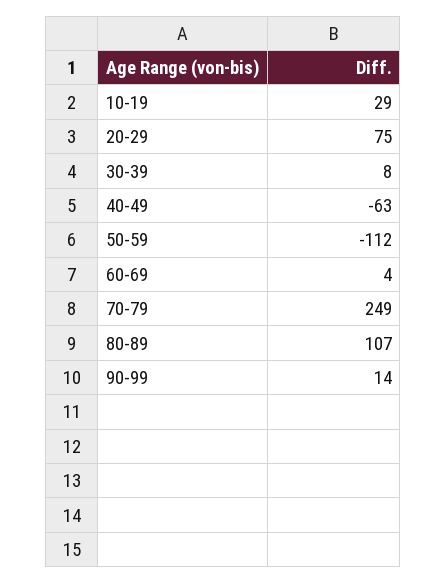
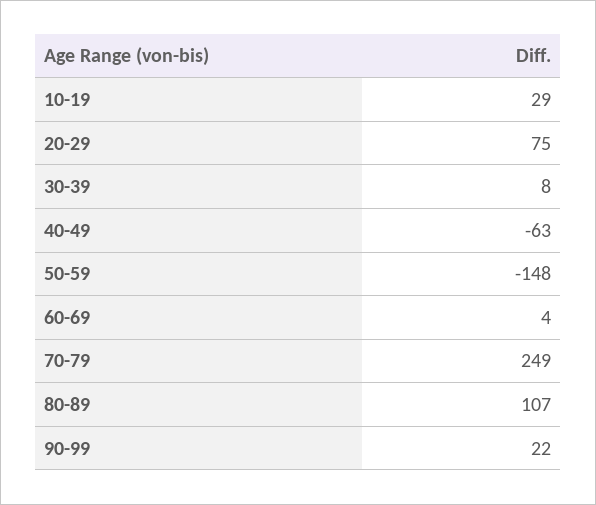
  {
    "10-19": 29,
    "20-29": 75,
    "30-39": 8,
    "40-49": -63,
-   "50-59": -112,
+   "50-59": -148,
    "60-69": 4,
    "70-79": 249,
    "80-89": 107,
-   "90-99": 14
+   "90-99": 22
  }

